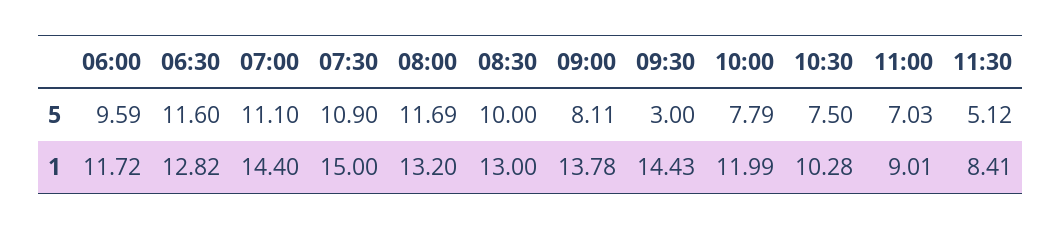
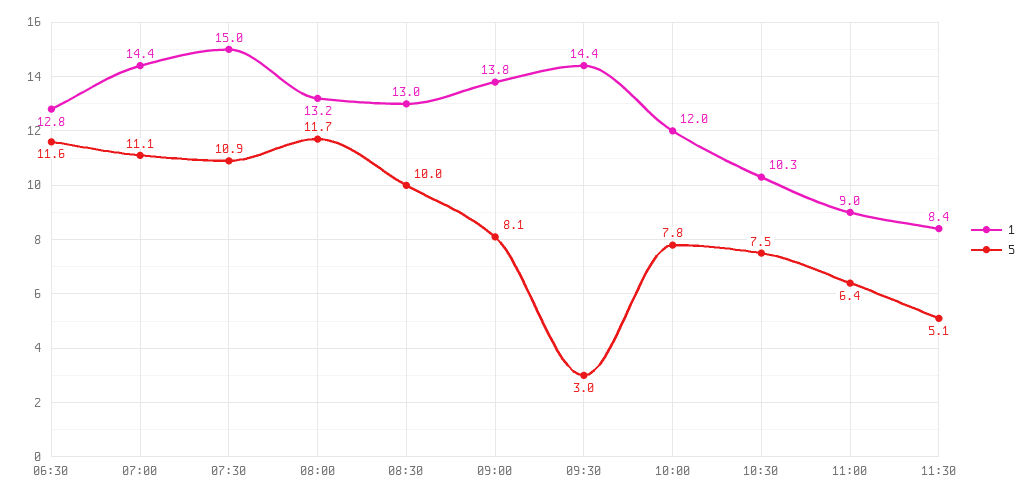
  {
    "5": {
-     "06:00": 9.59,
      "06:30": 11.6,
      "07:00": 11.1,
      "07:30": 10.9,
      "08:00": 11.69,
      "08:30": 10,
      "09:00": 8.11,
      "09:30": 3,
      "10:00": 7.79,
      "10:30": 7.5,
-     "11:00": 7.03,
+     "11:00": 6.4,
      "11:30": 5.12
    },
    "1": {
-     "06:00": 11.72,
      "06:30": 12.82,
      "07:00": 14.4,
      "07:30": 15,
      "08:00": 13.2,
      "08:30": 13,
      "09:00": 13.78,
      "09:30": 14.43,
      "10:00": 11.99,
      "10:30": 10.28,
      "11:00": 9.01,
      "11:30": 8.41
    }
  }

